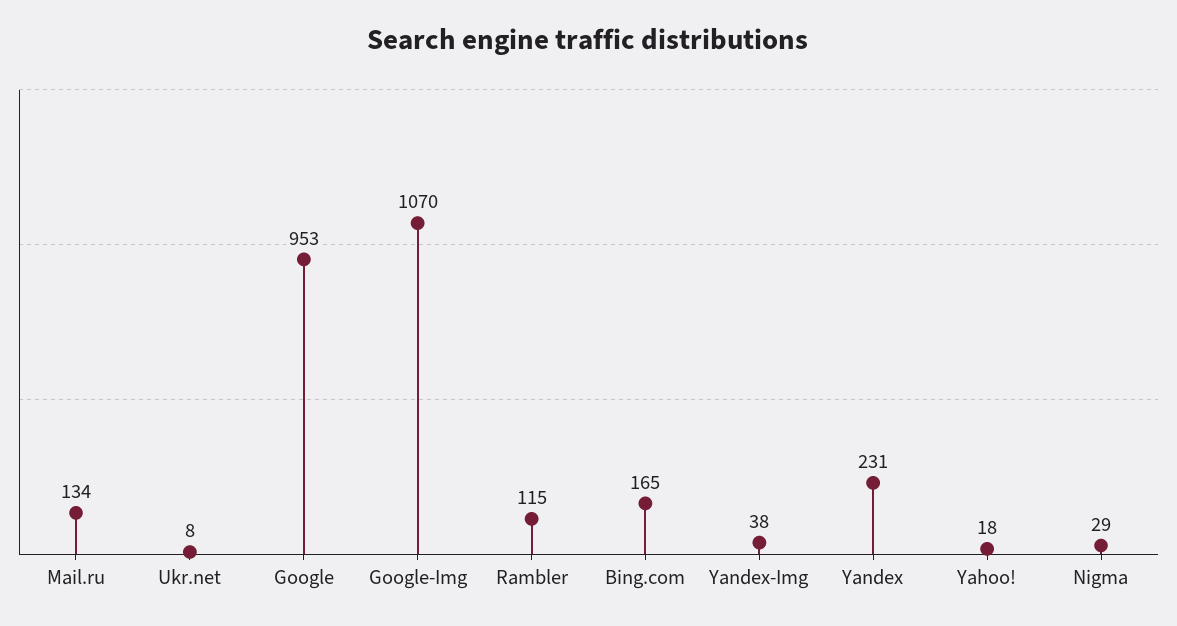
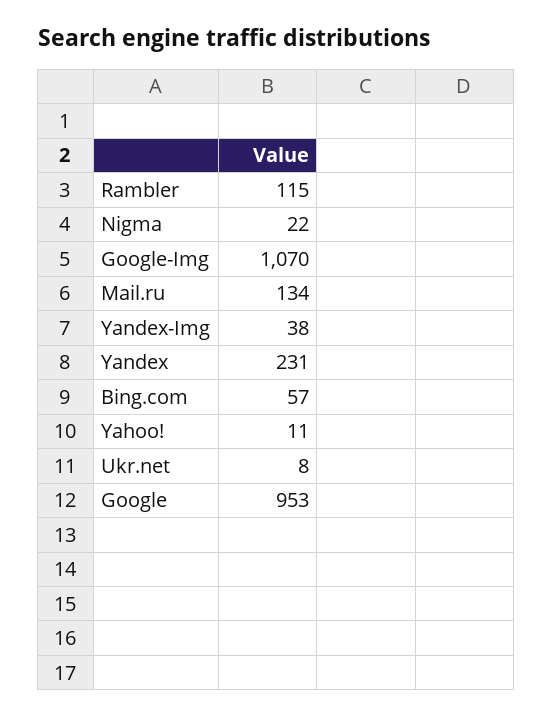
  {
    "Mail.ru": 134,
    "Ukr.net": 8,
    "Google": 953,
    "Google-Img": 1070,
    "Rambler": 115,
-   "Bing.com": 165,
+   "Bing.com": 57,
    "Yandex-Img": 38,
    "Yandex": 231,
-   "Yahoo!": 18,
+   "Yahoo!": 11,
-   "Nigma": 29
+   "Nigma": 22
  }

